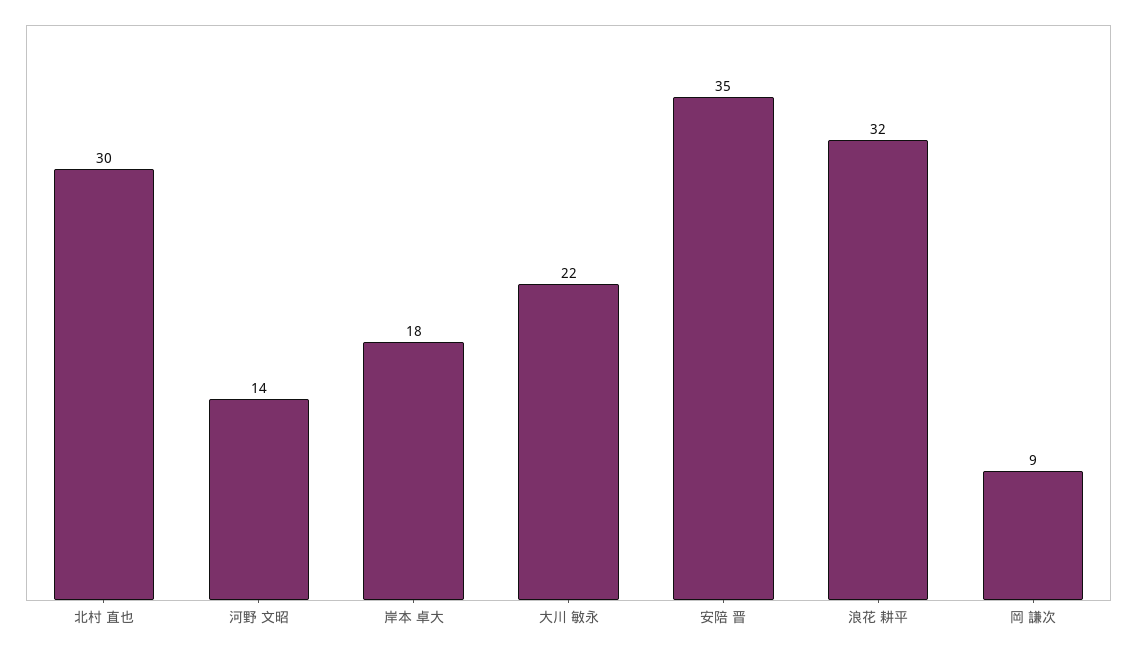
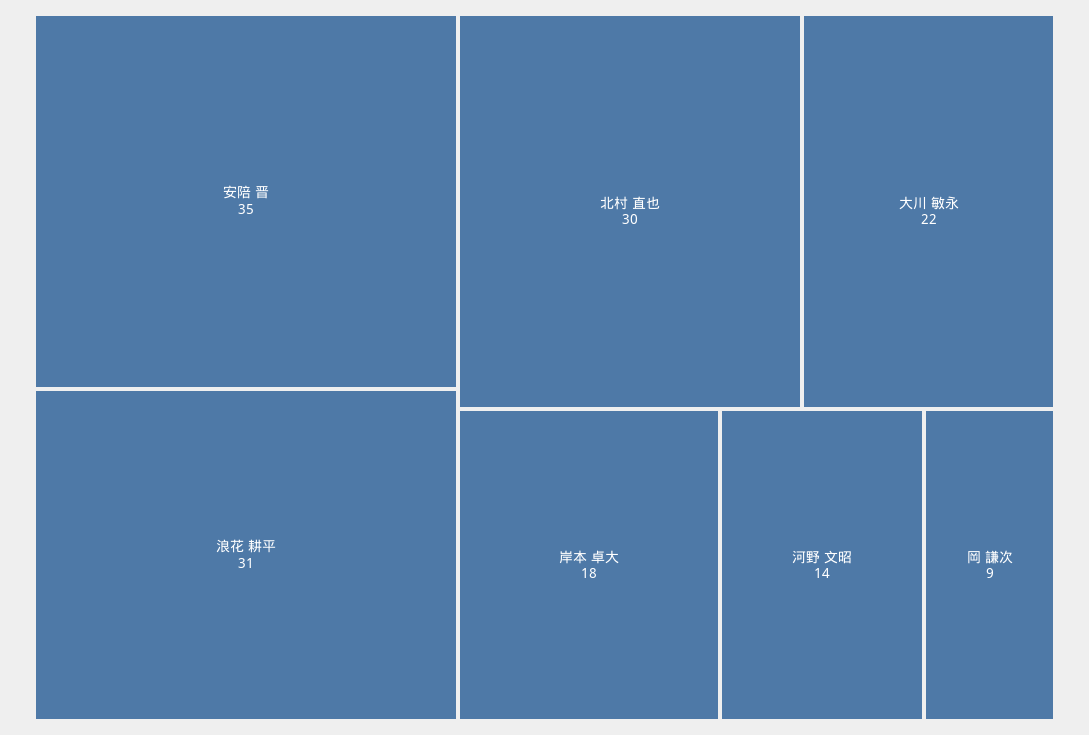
  {
    "北村 直也": 30,
    "河野 文昭": 14,
    "岸本 卓大": 18,
    "大川 敏永": 22,
    "安陪 晋": 35,
-   "浪花 耕平": 32,
+   "浪花 耕平": 31,
    "岡 謙次": 9
  }

